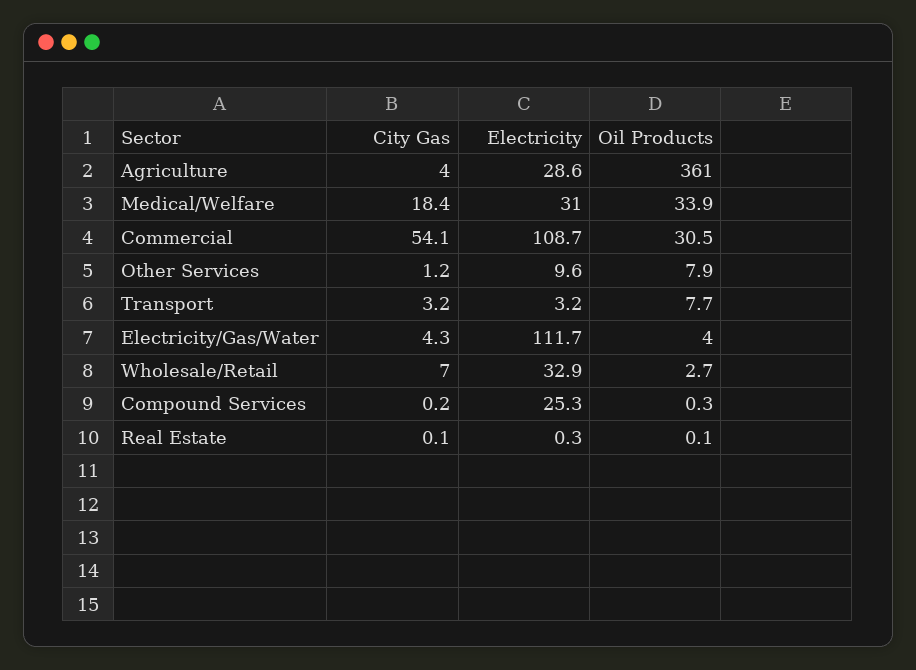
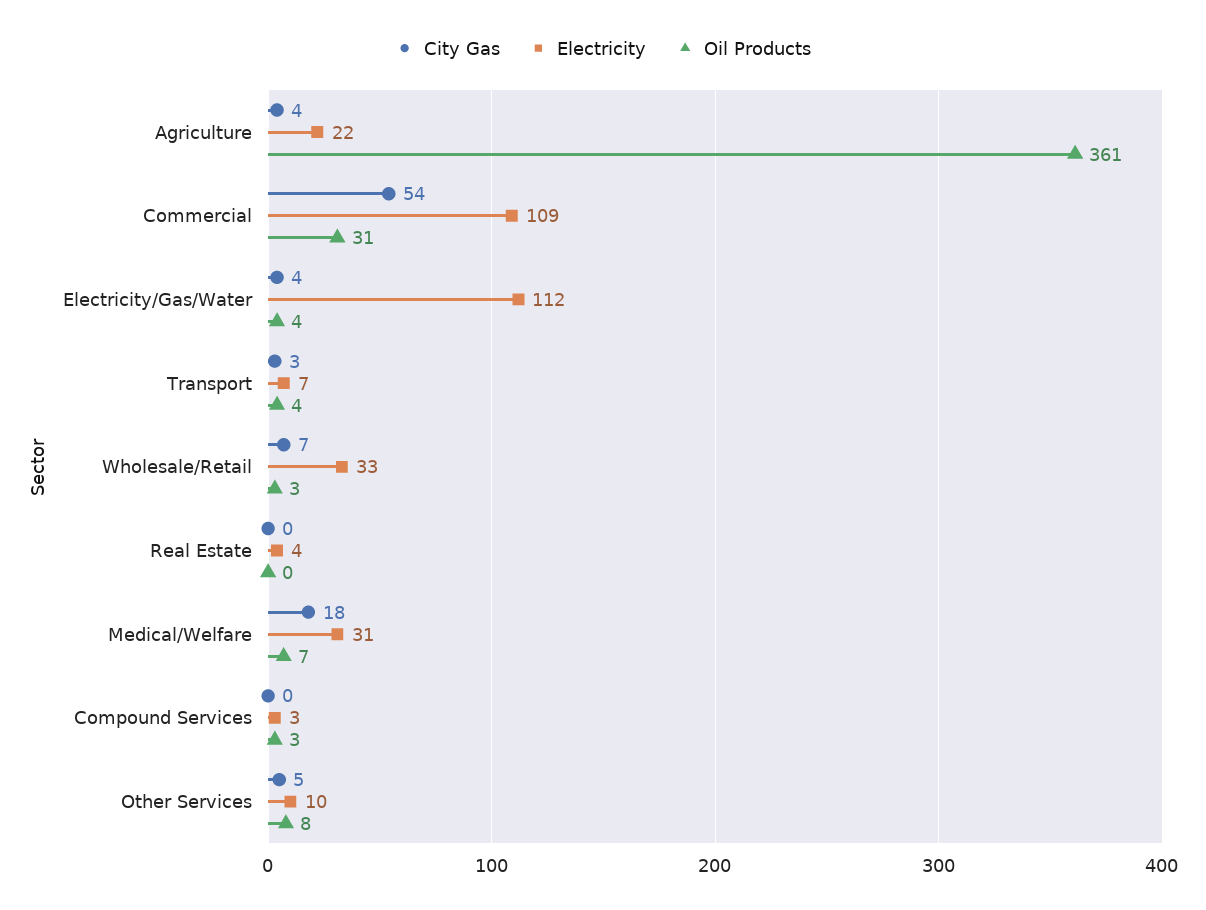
  {
    "City Gas": {
      "Agriculture": 4,
      "Medical/Welfare": 18.4,
      "Commercial": 54.1,
-     "Other Services": 1.2,
+     "Other Services": 5,
      "Transport": 3.2,
      "Electricity/Gas/Water": 4.3,
      "Wholesale/Retail": 7,
      "Compound Services": 0.2,
      "Real Estate": 0.1
    },
    "Electricity": {
-     "Agriculture": 28.6,
+     "Agriculture": 22,
      "Medical/Welfare": 31,
      "Commercial": 108.7,
      "Other Services": 9.6,
-     "Transport": 3.2,
+     "Transport": 7,
      "Electricity/Gas/Water": 111.7,
      "Wholesale/Retail": 32.9,
-     "Compound Services": 25.3,
+     "Compound Services": 3,
-     "Real Estate": 0.3
+     "Real Estate": 4
    },
    "Oil Products": {
      "Agriculture": 361,
-     "Medical/Welfare": 33.9,
+     "Medical/Welfare": 7,
      "Commercial": 30.5,
      "Other Services": 7.9,
-     "Transport": 7.7,
+     "Transport": 4,
      "Electricity/Gas/Water": 4,
      "Wholesale/Retail": 2.7,
-     "Compound Services": 0.3,
+     "Compound Services": 3,
      "Real Estate": 0.1
    }
  }

